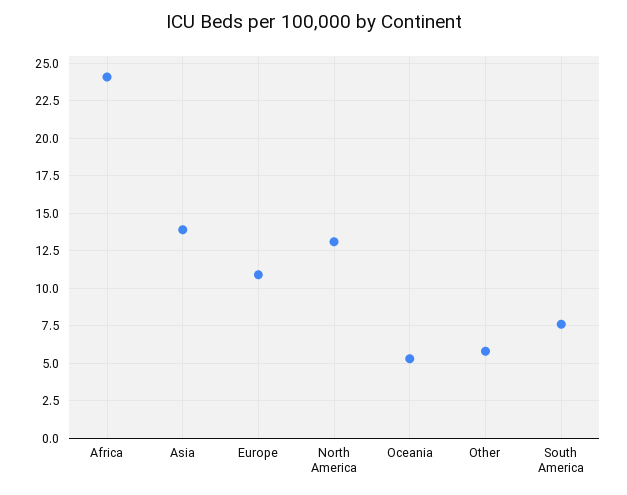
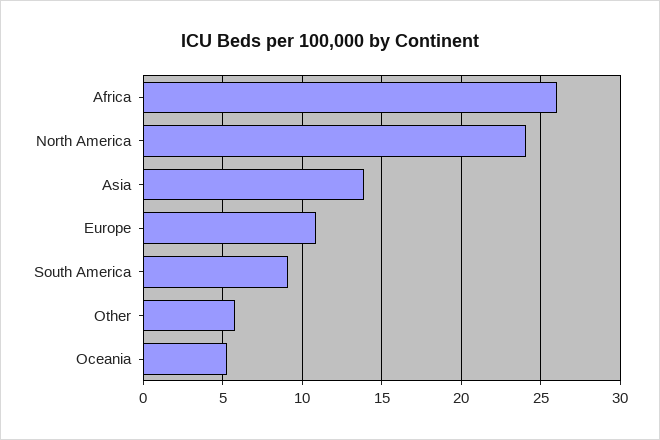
  {
-   "Africa": 24,
+   "Africa": 26,
    "Asia": 14,
    "Europe": 11,
-   "North America": 13,
+   "North America": 24,
    "Oceania": 5.5,
    "Other": 6,
-   "South America": 7.5
+   "South America": 9
  }

